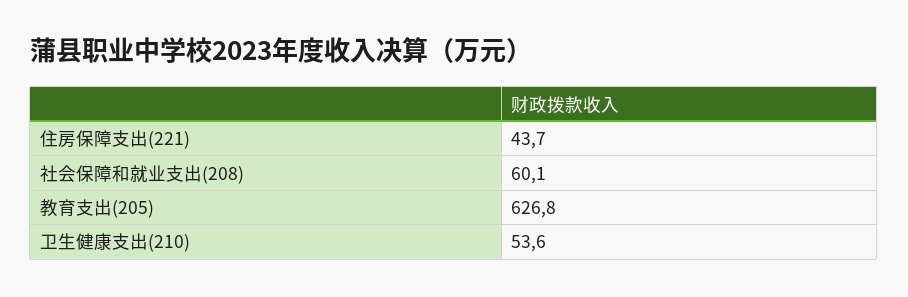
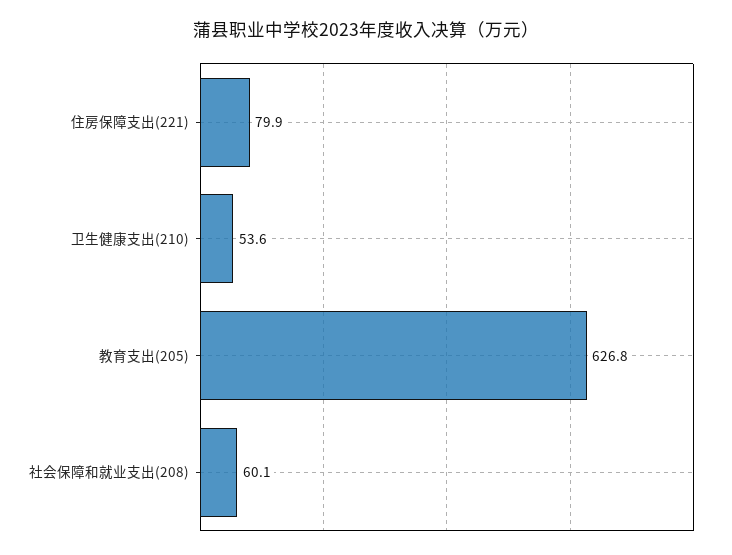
  {
-   "住房保障支出(221)": 43.7,
+   "住房保障支出(221)": 79.9,
    "社会保障和就业支出(208)": 60.1,
    "教育支出(205)": 626.8,
    "卫生健康支出(210)": 53.6
  }

